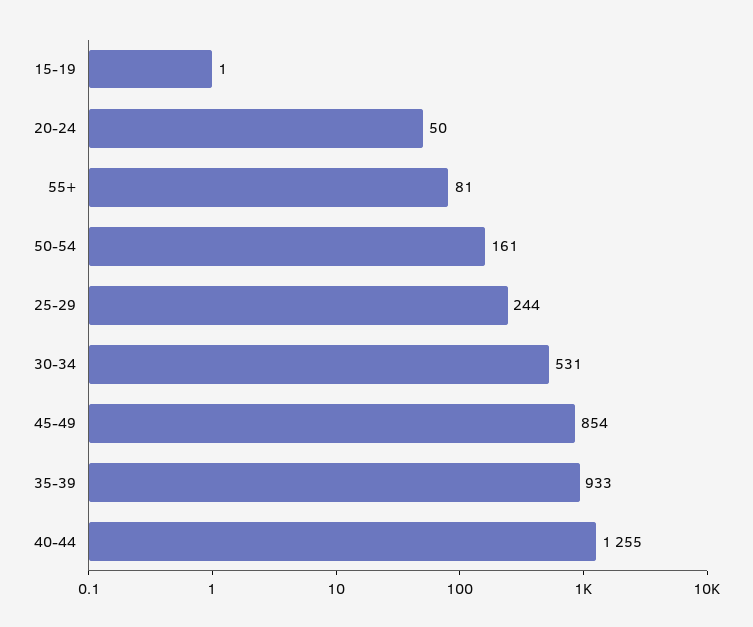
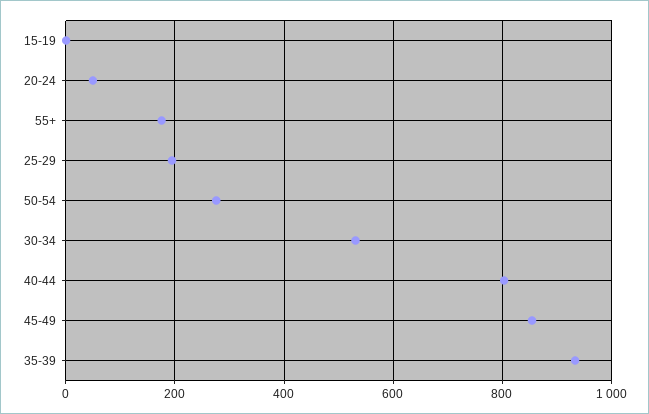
  {
    "15-19": 1,
    "20-24": 50,
-   "55+": 81,
+   "55+": 180,
-   "50-54": 161,
+   "50-54": 280,
-   "25-29": 244,
+   "25-29": 200,
    "30-34": 531,
    "45-49": 854,
    "35-39": 933,
-   "40-44": 1255
+   "40-44": 800
  }

